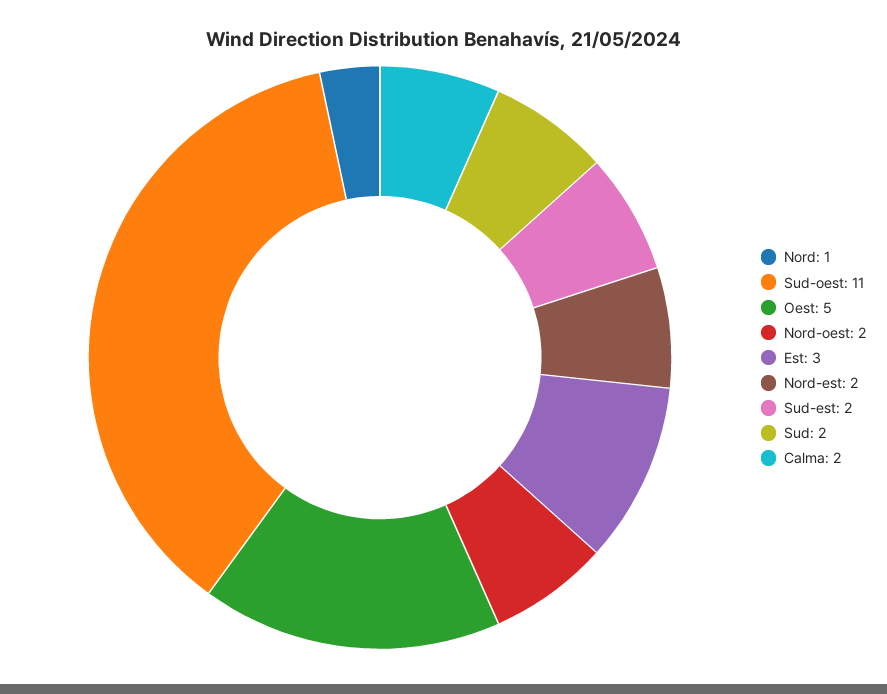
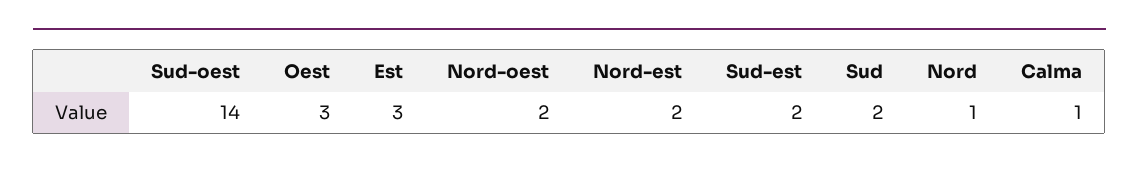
  {
    "Nord": 1,
-   "Sud-oest": 11,
+   "Sud-oest": 14,
-   "Oest": 5,
+   "Oest": 3,
    "Nord-oest": 2,
    "Est": 3,
    "Nord-est": 2,
    "Sud-est": 2,
    "Sud": 2,
-   "Calma": 2
+   "Calma": 1
  }

